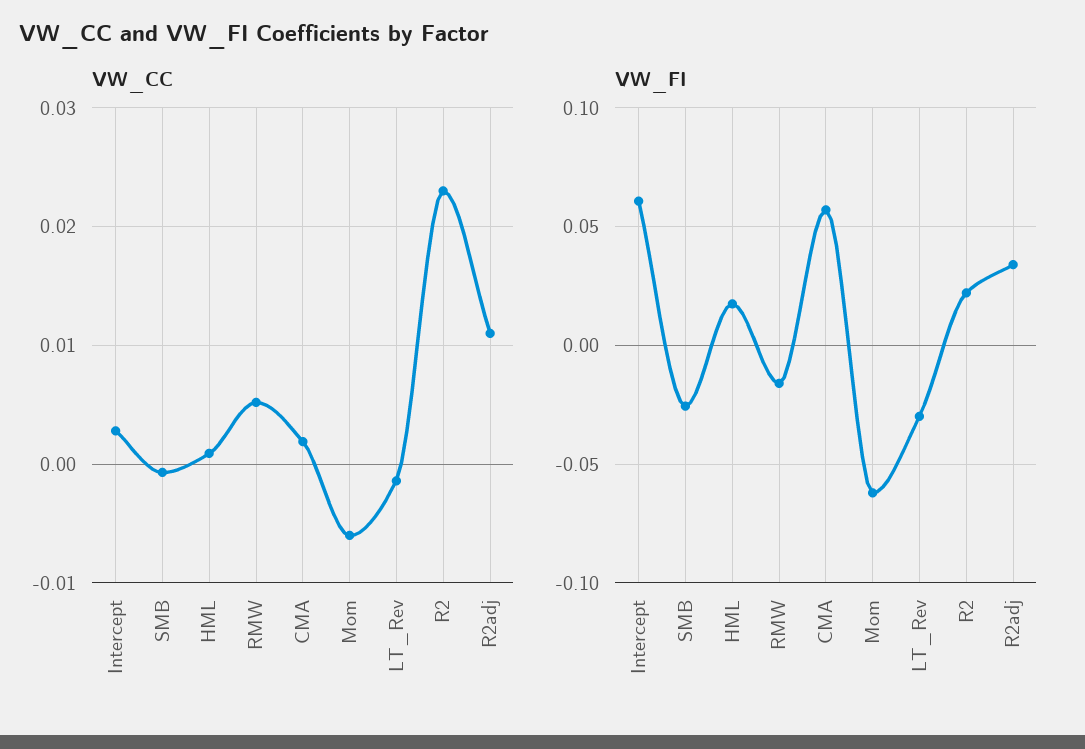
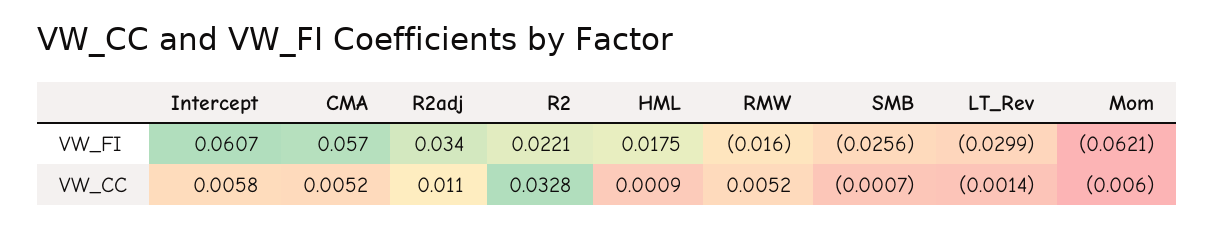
  {
    "VW_CC": {
-     "Intercept": 0.003,
+     "Intercept": 0.0058,
      "SMB": -0.0007,
      "HML": 0.0009,
      "RMW": 0.0052,
-     "CMA": 0.002,
+     "CMA": 0.0052,
      "Mom": -0.006,
      "LT_Rev": -0.0014,
-     "R2": 0.023,
+     "R2": 0.0328,
      "R2adj": 0.011
    },
    "VW_FI": {
      "Intercept": 0.0607,
      "SMB": -0.0256,
      "HML": 0.0175,
      "RMW": -0.016,
      "CMA": 0.057,
      "Mom": -0.0621,
      "LT_Rev": -0.0299,
      "R2": 0.0221,
      "R2adj": 0.034
    }
  }

